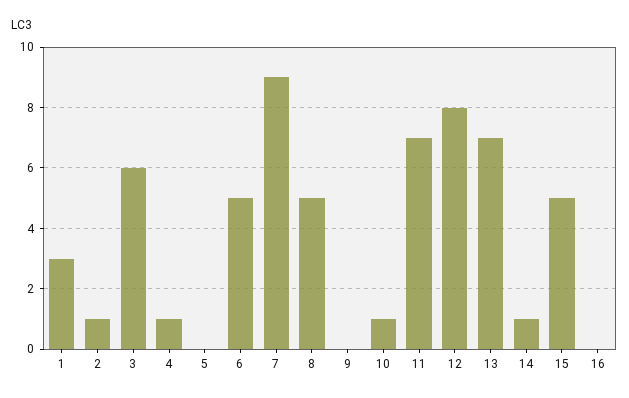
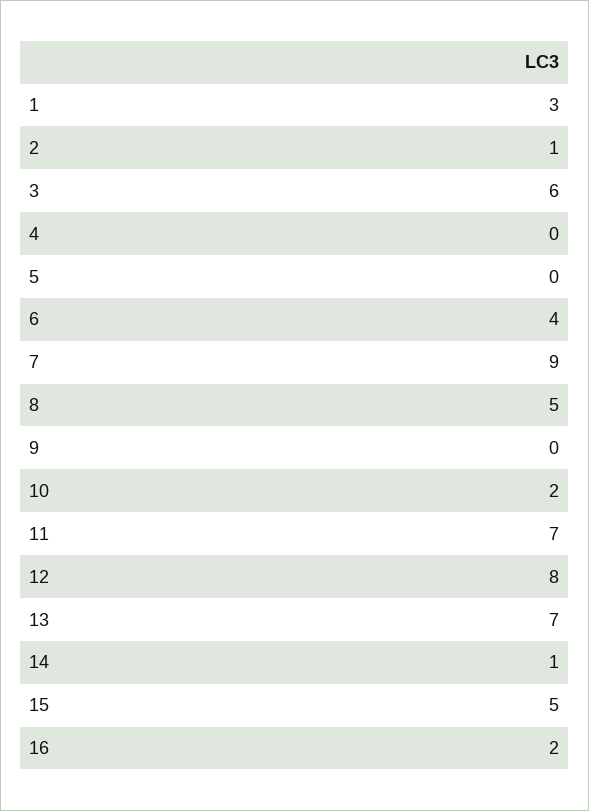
  {
    "1": 3,
    "2": 1,
    "3": 6,
-   "4": 1,
+   "4": 0,
    "5": 0,
-   "6": 5,
+   "6": 4,
    "7": 9,
    "8": 5,
    "9": 0,
-   "10": 1,
+   "10": 2,
    "11": 7,
    "12": 8,
    "13": 7,
    "14": 1,
    "15": 5,
-   "16": 0
+   "16": 2
  }

